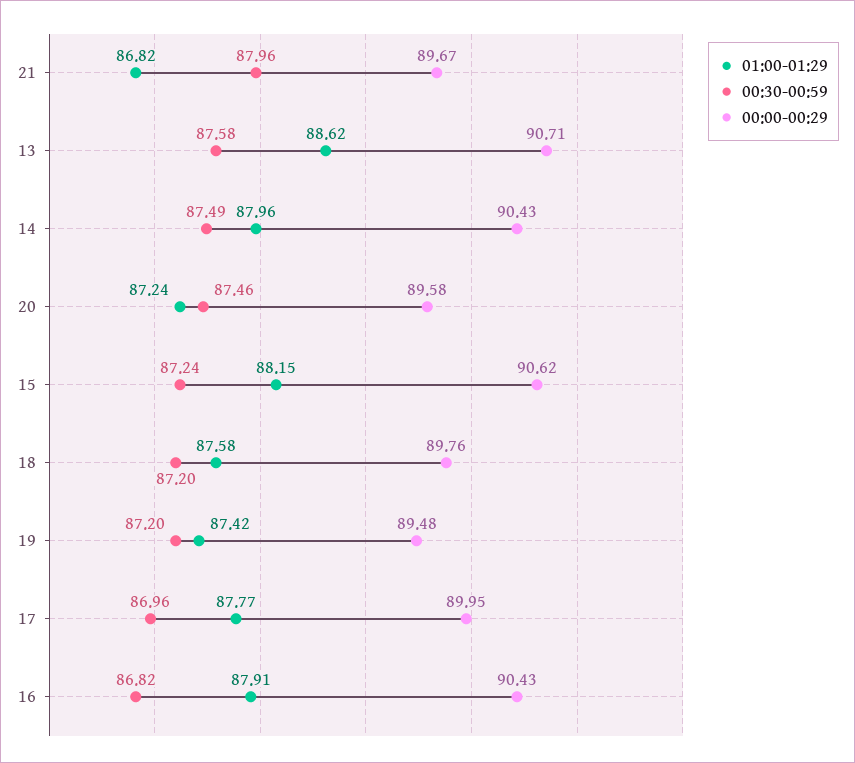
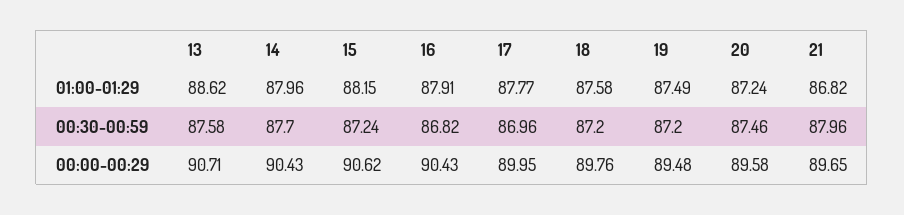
  {
    "01:00-01:29": {
      "21": 86.82,
      "13": 88.62,
      "14": 87.96,
      "20": 87.24,
      "15": 88.15,
      "18": 87.58,
-     "19": 87.42,
+     "19": 87.49,
      "17": 87.77,
      "16": 87.91
    },
    "00:30-00:59": {
      "21": 87.96,
      "13": 87.58,
-     "14": 87.49,
+     "14": 87.7,
      "20": 87.46,
      "15": 87.24,
      "18": 87.2,
      "19": 87.2,
      "17": 86.96,
      "16": 86.82
    },
    "00:00-00:29": {
-     "21": 89.67,
+     "21": 89.65,
      "13": 90.71,
      "14": 90.43,
      "20": 89.58,
      "15": 90.62,
      "18": 89.76,
      "19": 89.48,
      "17": 89.95,
      "16": 90.43
    }
  }

